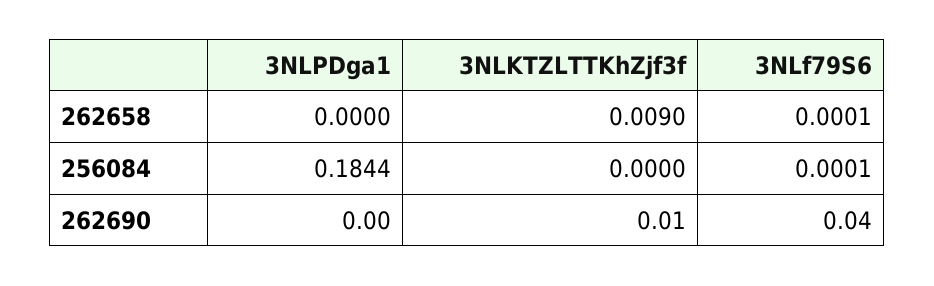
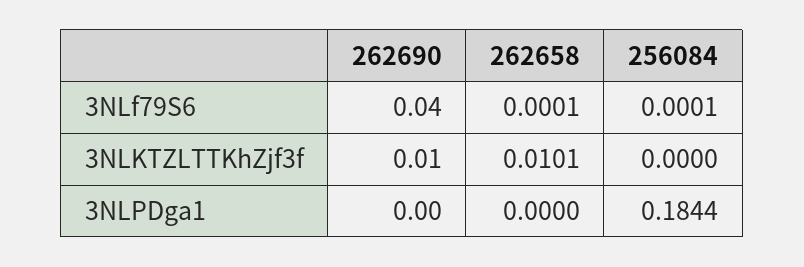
  {
    "3NLPDga1": {
      "262658": 0,
      "256084": 0.1844,
      "262690": 0
    },
    "3NLKTZLTTKhZjf3f": {
-     "262658": 0.009,
+     "262658": 0.0101,
      "256084": 0,
      "262690": 0.01
    },
    "3NLf79S6": {
      "262658": 0.0001,
      "256084": 0.0001,
      "262690": 0.04
    }
  }

